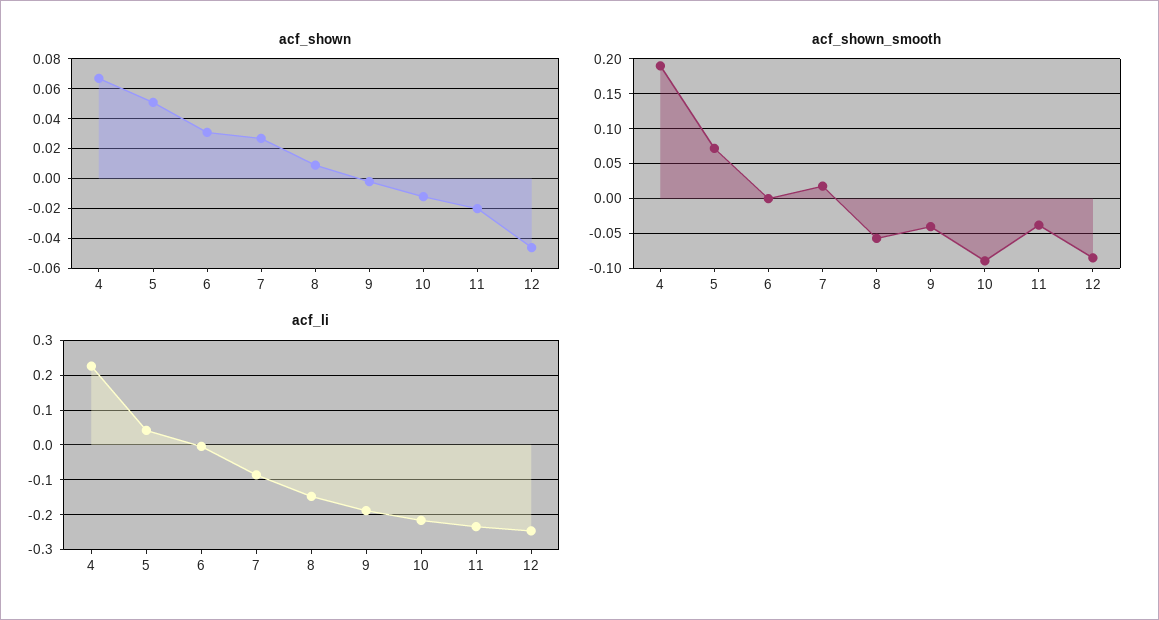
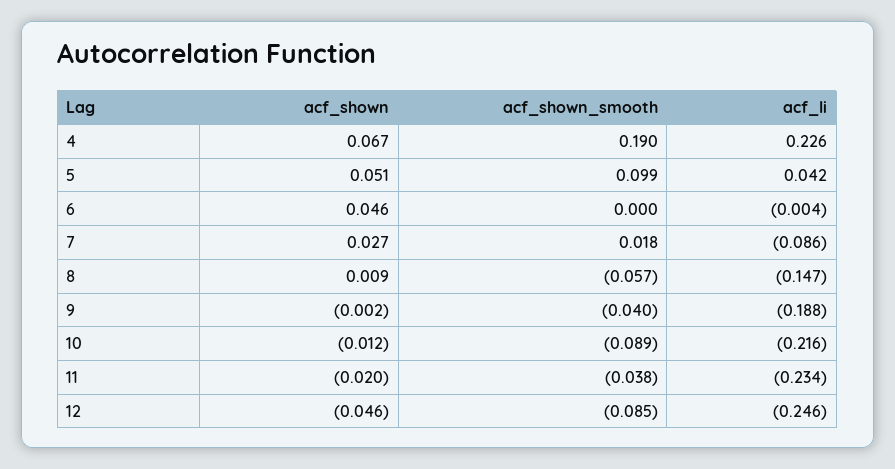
  {
    "acf_shown": {
      "4": 0.067,
      "5": 0.051,
-     "6": 0.03,
+     "6": 0.046,
      "7": 0.027,
      "8": 0.009,
      "9": -0.002,
      "10": -0.012,
      "11": -0.02,
      "12": -0.046
    },
    "acf_shown_smooth": {
      "4": 0.19,
-     "5": 0.07,
+     "5": 0.099,
      "6": 0,
      "7": 0.018,
      "8": -0.057,
      "9": -0.04,
      "10": -0.089,
      "11": -0.038,
      "12": -0.085
    },
    "acf_li": {
      "4": 0.226,
      "5": 0.042,
      "6": -0.004,
      "7": -0.086,
      "8": -0.147,
      "9": -0.188,
      "10": -0.216,
      "11": -0.234,
      "12": -0.246
    }
  }

